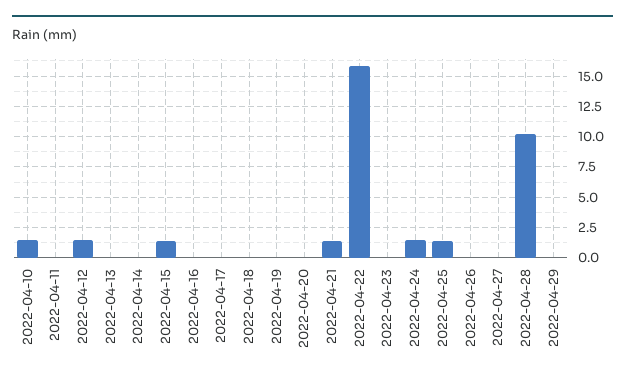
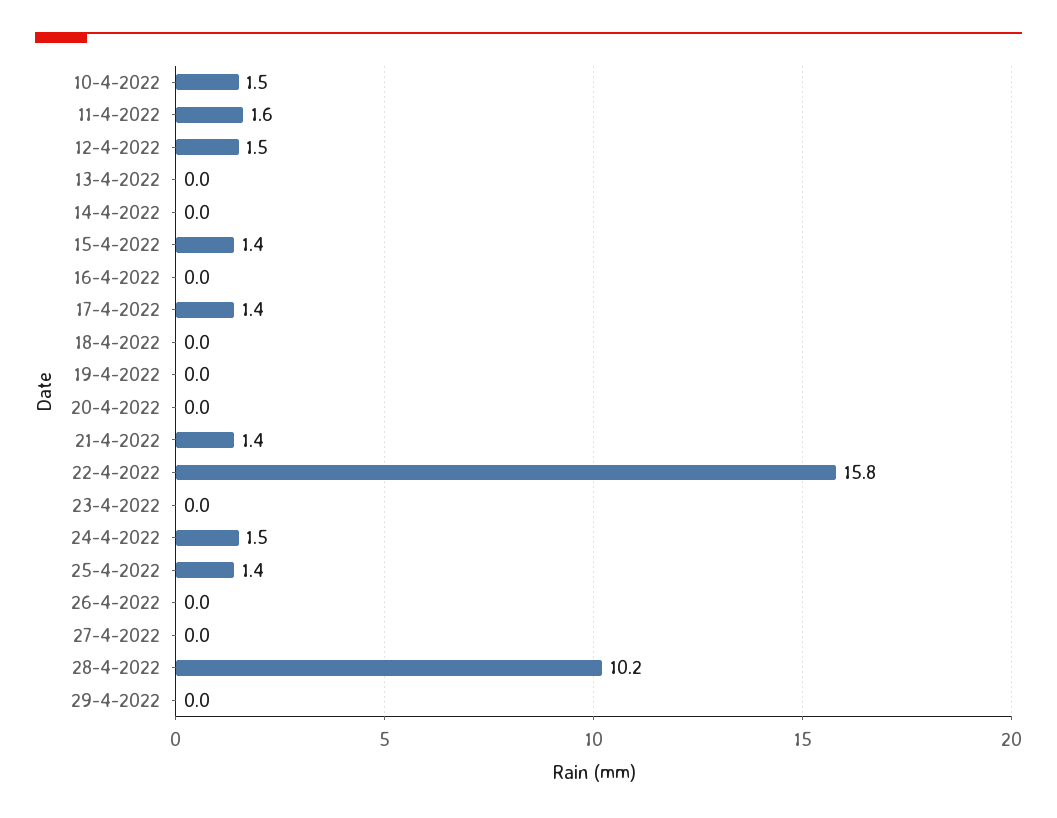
  {
    "2022-04-10": 1.5,
-   "2022-04-11": 0,
+   "2022-04-11": 1.6,
    "2022-04-12": 1.5,
    "2022-04-13": 0,
    "2022-04-14": 0,
    "2022-04-15": 1.4,
    "2022-04-16": 0,
-   "2022-04-17": 0,
+   "2022-04-17": 1.4,
    "2022-04-18": 0,
    "2022-04-19": 0,
    "2022-04-20": 0,
    "2022-04-21": 1.4,
    "2022-04-22": 15.8,
    "2022-04-23": 0,
    "2022-04-24": 1.5,
    "2022-04-25": 1.4,
    "2022-04-26": 0,
    "2022-04-27": 0,
    "2022-04-28": 10.2,
    "2022-04-29": 0
  }

